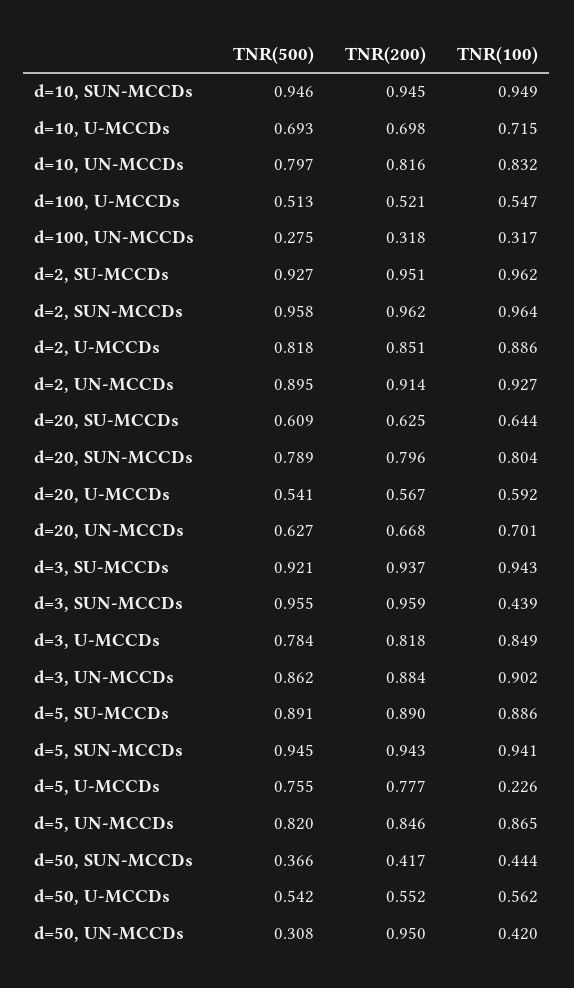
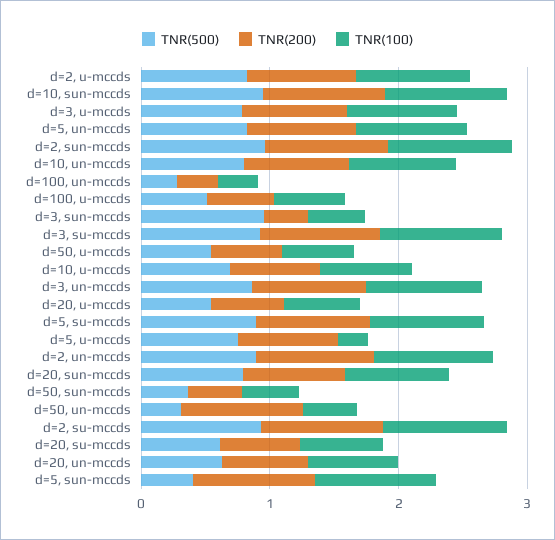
  {
    "TNR(500)": {
      "d=10, SUN-MCCDs": 0.946,
      "d=10, U-MCCDs": 0.693,
      "d=10, UN-MCCDs": 0.797,
      "d=100, U-MCCDs": 0.513,
      "d=100, UN-MCCDs": 0.275,
      "d=2, SU-MCCDs": 0.927,
      "d=2, SUN-MCCDs": 0.958,
      "d=2, U-MCCDs": 0.818,
      "d=2, UN-MCCDs": 0.895,
      "d=20, SU-MCCDs": 0.609,
      "d=20, SUN-MCCDs": 0.789,
      "d=20, U-MCCDs": 0.541,
      "d=20, UN-MCCDs": 0.627,
      "d=3, SU-MCCDs": 0.921,
      "d=3, SUN-MCCDs": 0.955,
      "d=3, U-MCCDs": 0.784,
      "d=3, UN-MCCDs": 0.862,
      "d=5, SU-MCCDs": 0.891,
-     "d=5, SUN-MCCDs": 0.945,
+     "d=5, SUN-MCCDs": 0.4,
      "d=5, U-MCCDs": 0.755,
      "d=5, UN-MCCDs": 0.82,
      "d=50, SUN-MCCDs": 0.366,
      "d=50, U-MCCDs": 0.542,
      "d=50, UN-MCCDs": 0.308
    },
    "TNR(200)": {
      "d=10, SUN-MCCDs": 0.945,
      "d=10, U-MCCDs": 0.698,
      "d=10, UN-MCCDs": 0.816,
      "d=100, U-MCCDs": 0.521,
      "d=100, UN-MCCDs": 0.318,
      "d=2, SU-MCCDs": 0.951,
      "d=2, SUN-MCCDs": 0.962,
      "d=2, U-MCCDs": 0.851,
      "d=2, UN-MCCDs": 0.914,
      "d=20, SU-MCCDs": 0.625,
      "d=20, SUN-MCCDs": 0.796,
      "d=20, U-MCCDs": 0.567,
      "d=20, UN-MCCDs": 0.668,
      "d=3, SU-MCCDs": 0.937,
-     "d=3, SUN-MCCDs": 0.959,
+     "d=3, SUN-MCCDs": 0.4,
      "d=3, U-MCCDs": 0.818,
      "d=3, UN-MCCDs": 0.884,
      "d=5, SU-MCCDs": 0.89,
      "d=5, SUN-MCCDs": 0.943,
      "d=5, U-MCCDs": 0.777,
      "d=5, UN-MCCDs": 0.846,
      "d=50, SUN-MCCDs": 0.417,
      "d=50, U-MCCDs": 0.552,
      "d=50, UN-MCCDs": 0.95
    },
    "TNR(100)": {
      "d=10, SUN-MCCDs": 0.949,
      "d=10, U-MCCDs": 0.715,
      "d=10, UN-MCCDs": 0.832,
      "d=100, U-MCCDs": 0.547,
      "d=100, UN-MCCDs": 0.317,
      "d=2, SU-MCCDs": 0.962,
      "d=2, SUN-MCCDs": 0.964,
      "d=2, U-MCCDs": 0.886,
      "d=2, UN-MCCDs": 0.927,
      "d=20, SU-MCCDs": 0.644,
      "d=20, SUN-MCCDs": 0.804,
      "d=20, U-MCCDs": 0.592,
      "d=20, UN-MCCDs": 0.701,
      "d=3, SU-MCCDs": 0.943,
      "d=3, SUN-MCCDs": 0.439,
      "d=3, U-MCCDs": 0.849,
      "d=3, UN-MCCDs": 0.902,
      "d=5, SU-MCCDs": 0.886,
      "d=5, SUN-MCCDs": 0.941,
      "d=5, U-MCCDs": 0.226,
      "d=5, UN-MCCDs": 0.865,
      "d=50, SUN-MCCDs": 0.444,
      "d=50, U-MCCDs": 0.562,
      "d=50, UN-MCCDs": 0.42
    }
  }

